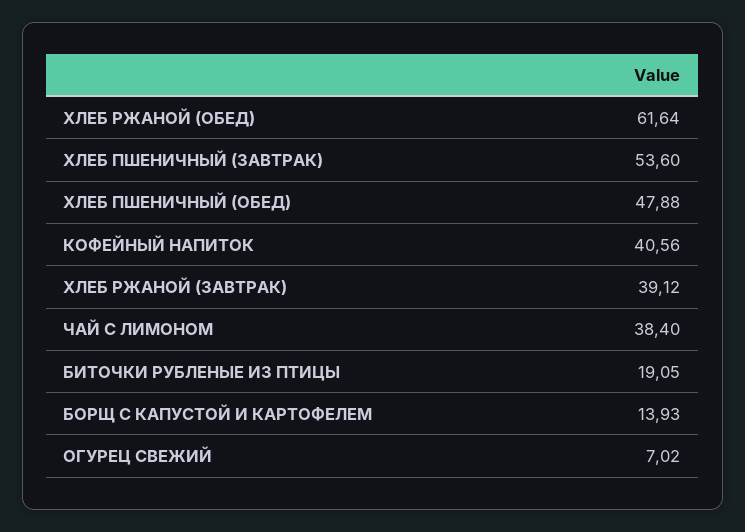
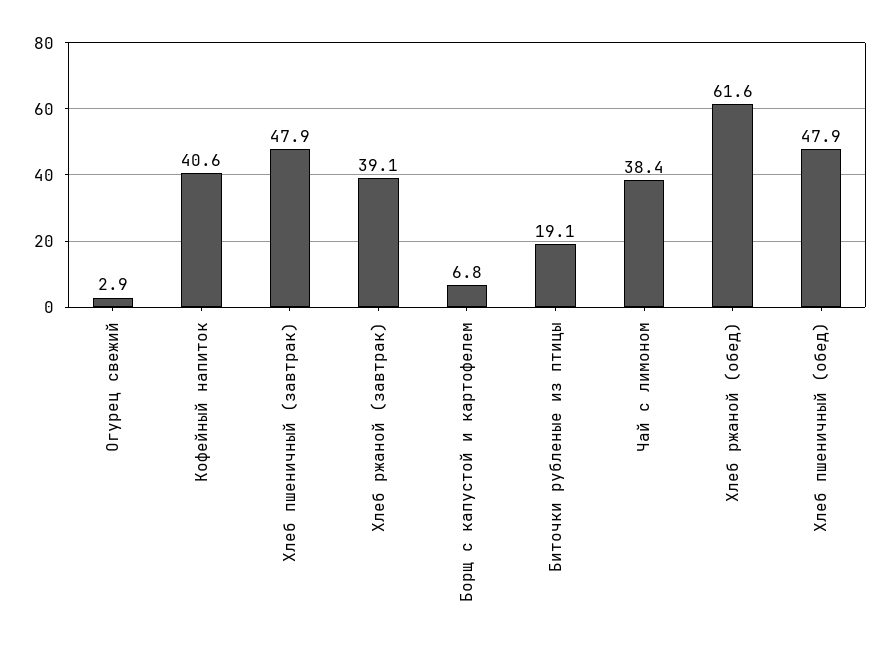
  {
    "ХЛЕБ РЖАНОЙ (ОБЕД)": 61.64,
-   "ХЛЕБ ПШЕНИЧНЫЙ (ЗАВТРАК)": 53.6,
+   "ХЛЕБ ПШЕНИЧНЫЙ (ЗАВТРАК)": 47.9,
    "ХЛЕБ ПШЕНИЧНЫЙ (ОБЕД)": 47.88,
    "КОФЕЙНЫЙ НАПИТОК": 40.56,
    "ХЛЕБ РЖАНОЙ (ЗАВТРАК)": 39.12,
    "ЧАЙ С ЛИМОНОМ": 38.4,
    "БИТОЧКИ РУБЛЕНЫЕ ИЗ ПТИЦЫ": 19.05,
-   "БОРЩ С КАПУСТОЙ И КАРТОФЕЛЕМ": 13.93,
+   "БОРЩ С КАПУСТОЙ И КАРТОФЕЛЕМ": 6.8,
-   "ОГУРЕЦ СВЕЖИЙ": 7.02
+   "ОГУРЕЦ СВЕЖИЙ": 2.9
  }

